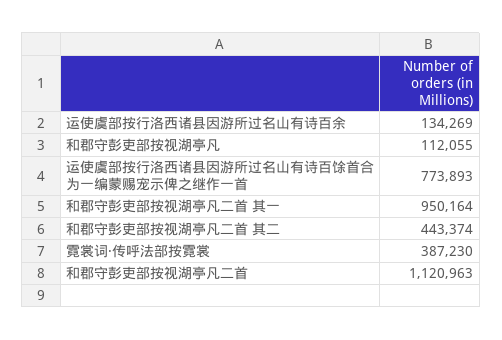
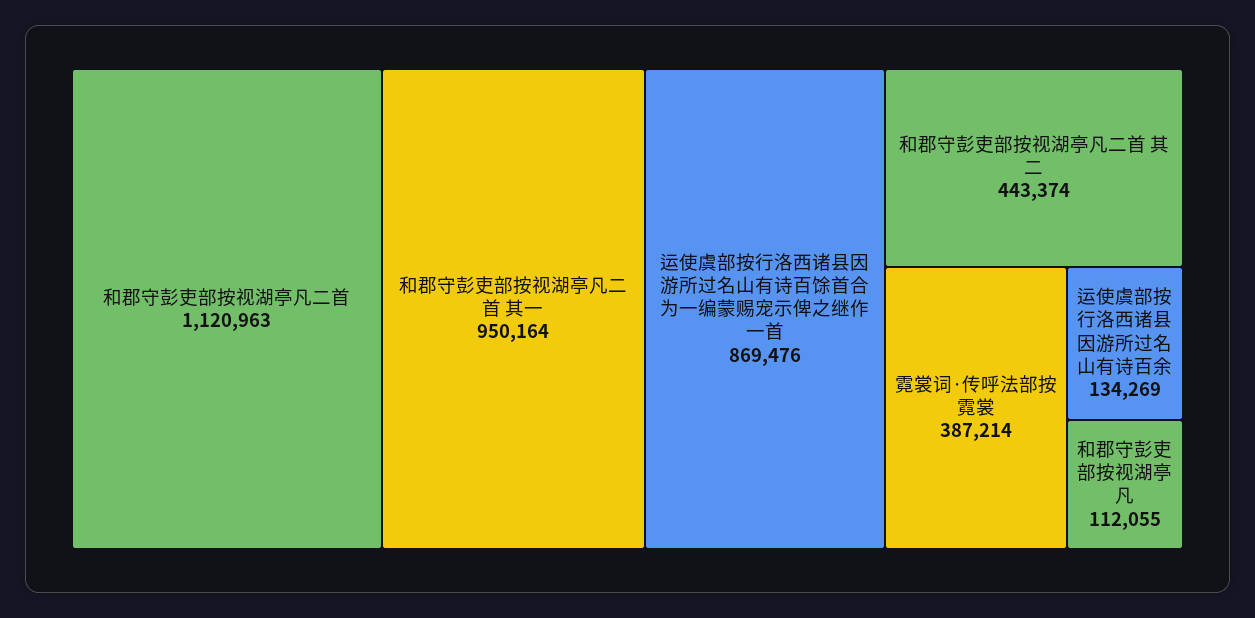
  {
    "运使虞部按行洛西诸县因游所过名山有诗百余": 134269,
    "和郡守彭吏部按视湖亭凡": 112055,
-   "运使虞部按行洛西诸县因游所过名山有诗百馀首合为一编蒙赐宠示俾之继作一首": 773893,
+   "运使虞部按行洛西诸县因游所过名山有诗百馀首合为一编蒙赐宠示俾之继作一首": 869476,
    "和郡守彭吏部按视湖亭凡二首 其一": 950164,
    "和郡守彭吏部按视湖亭凡二首 其二": 443374,
-   "霓裳词·传呼法部按霓裳": 387230,
+   "霓裳词·传呼法部按霓裳": 387214,
    "和郡守彭吏部按视湖亭凡二首": 1120963
  }

